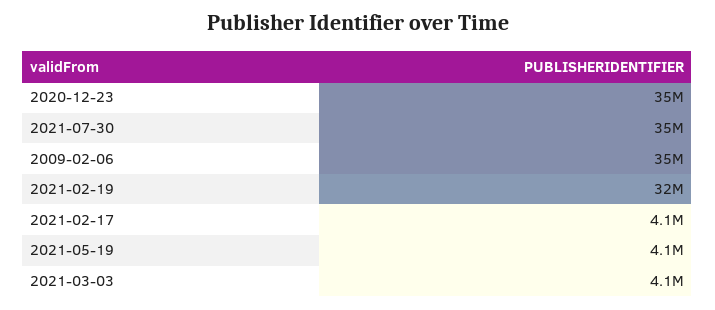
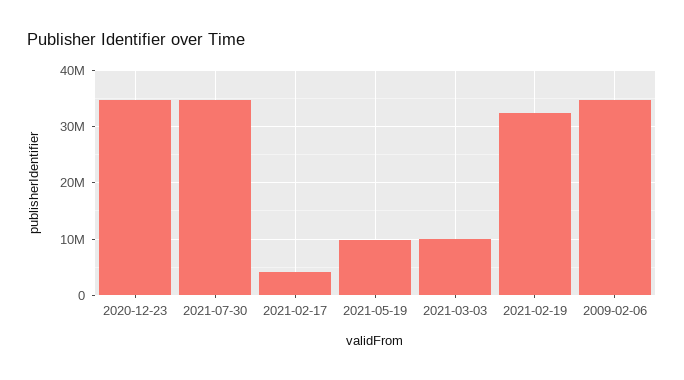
  {
    "2020-12-23": 35000000,
    "2021-07-30": 35000000,
    "2009-02-06": 35000000,
    "2021-02-19": 32000000,
    "2021-02-17": 4100000,
-   "2021-05-19": 4100000,
+   "2021-05-19": 10000000,
-   "2021-03-03": 4100000
+   "2021-03-03": 10000000
  }

